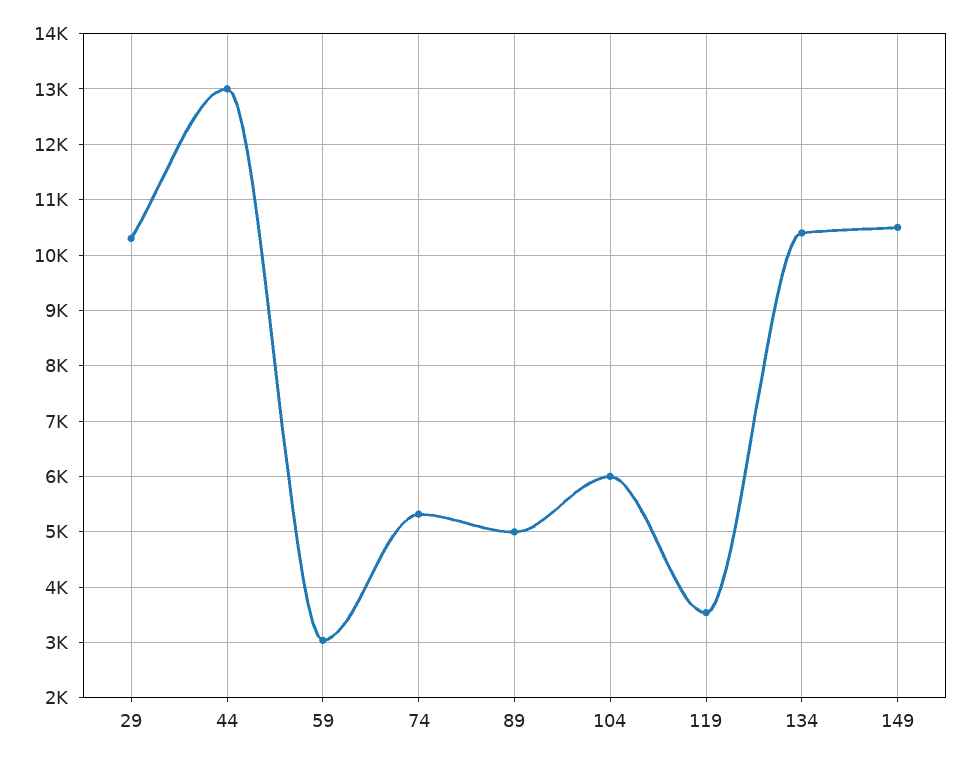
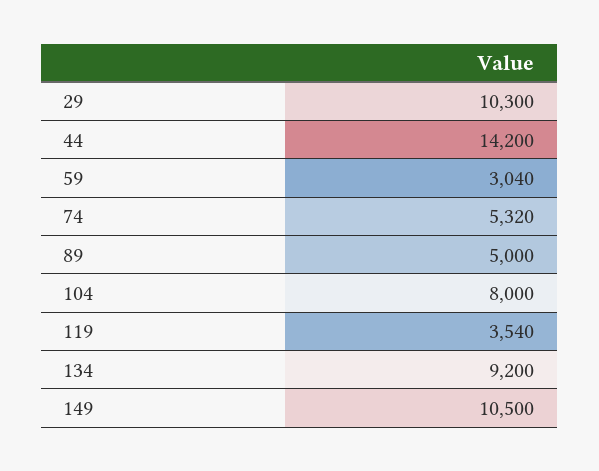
  {
    "29": 10300,
-   "44": 13000,
+   "44": 14200,
    "59": 3040,
    "74": 5320,
    "89": 5000,
-   "104": 6000,
+   "104": 8000,
    "119": 3540,
-   "134": 10400,
+   "134": 9200,
    "149": 10500
  }

